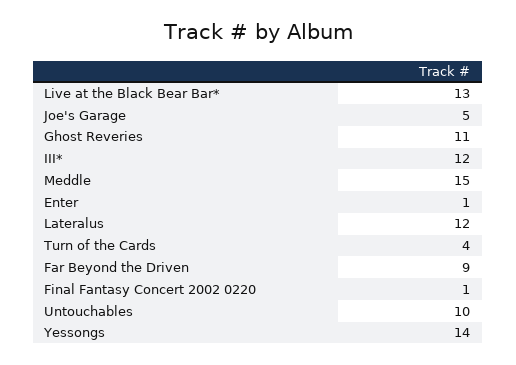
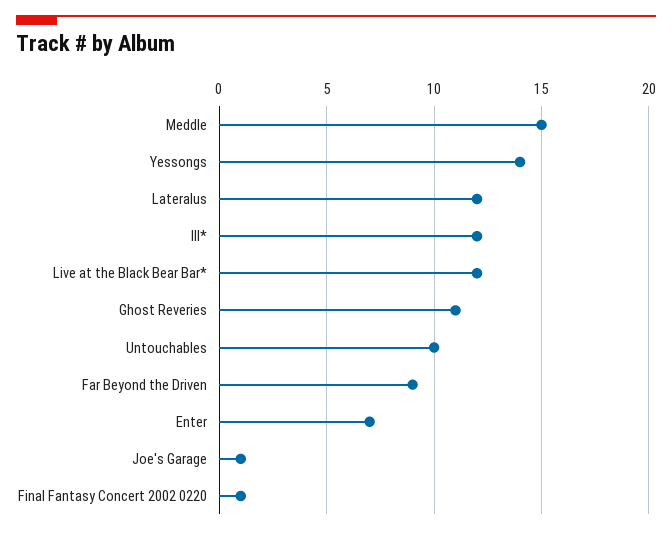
  {
-   "Live at the Black Bear Bar*": 13,
+   "Live at the Black Bear Bar*": 12,
-   "Joe's Garage": 5,
+   "Joe's Garage": 1,
    "Ghost Reveries": 11,
    "III*": 12,
    "Meddle": 15,
-   "Enter": 1,
+   "Enter": 7,
    "Lateralus": 12,
-   "Turn of the Cards": 4,
    "Far Beyond the Driven": 9,
    "Final Fantasy Concert 2002 0220": 1,
    "Untouchables": 10,
    "Yessongs": 14
  }

